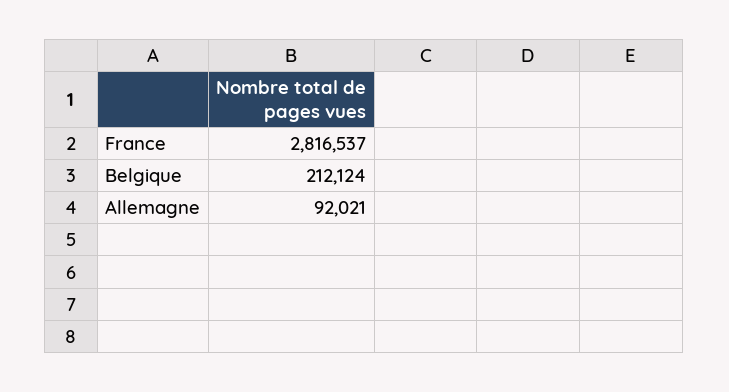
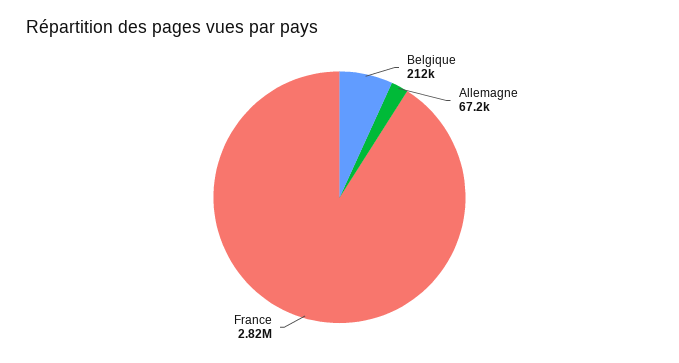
  {
    "France": 2816537,
    "Belgique": 212124,
-   "Allemagne": 92021
+   "Allemagne": 67200
  }

